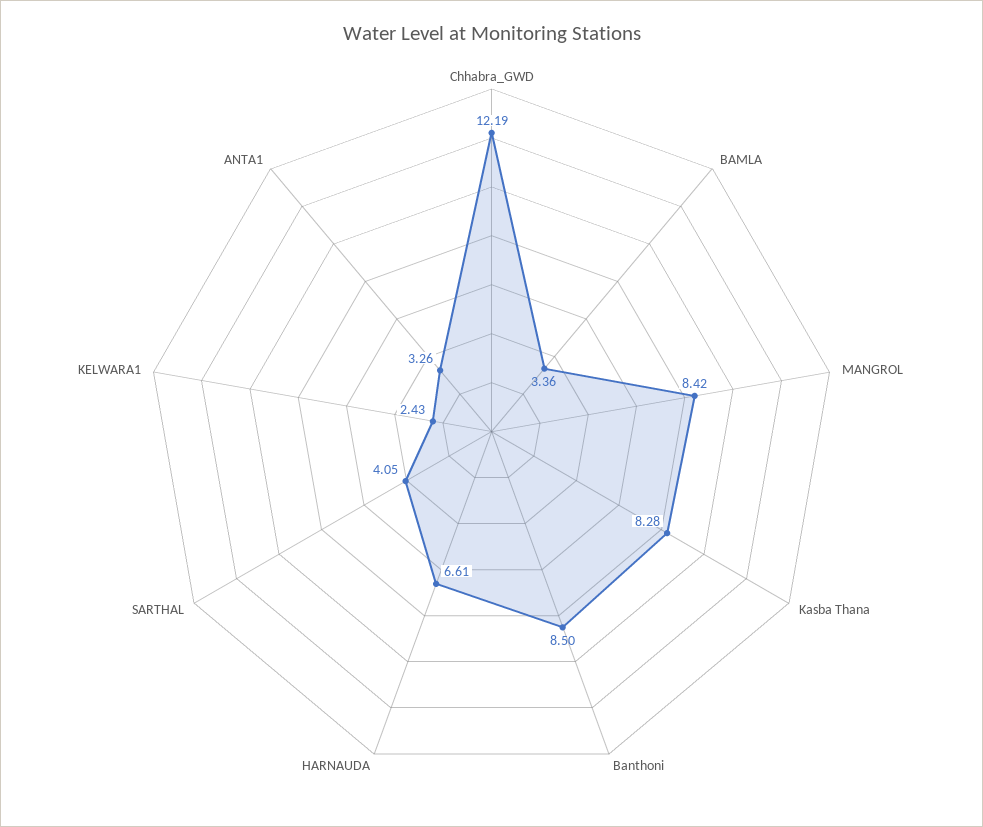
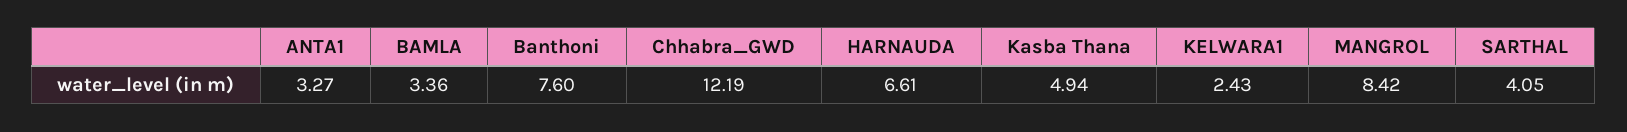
  {
    "Chhabra_GWD": 12.19,
    "BAMLA": 3.36,
    "MANGROL": 8.42,
-   "Kasba Thana": 8.28,
+   "Kasba Thana": 4.94,
-   "Banthoni": 8.5,
+   "Banthoni": 7.6,
    "HARNAUDA": 6.61,
    "SARTHAL": 4.05,
    "KELWARA1": 2.43,
-   "ANTA1": 3.26
+   "ANTA1": 3.27
  }

